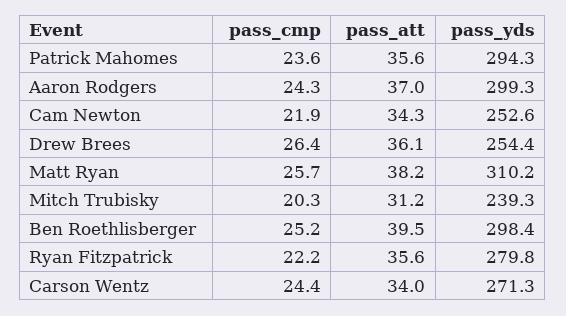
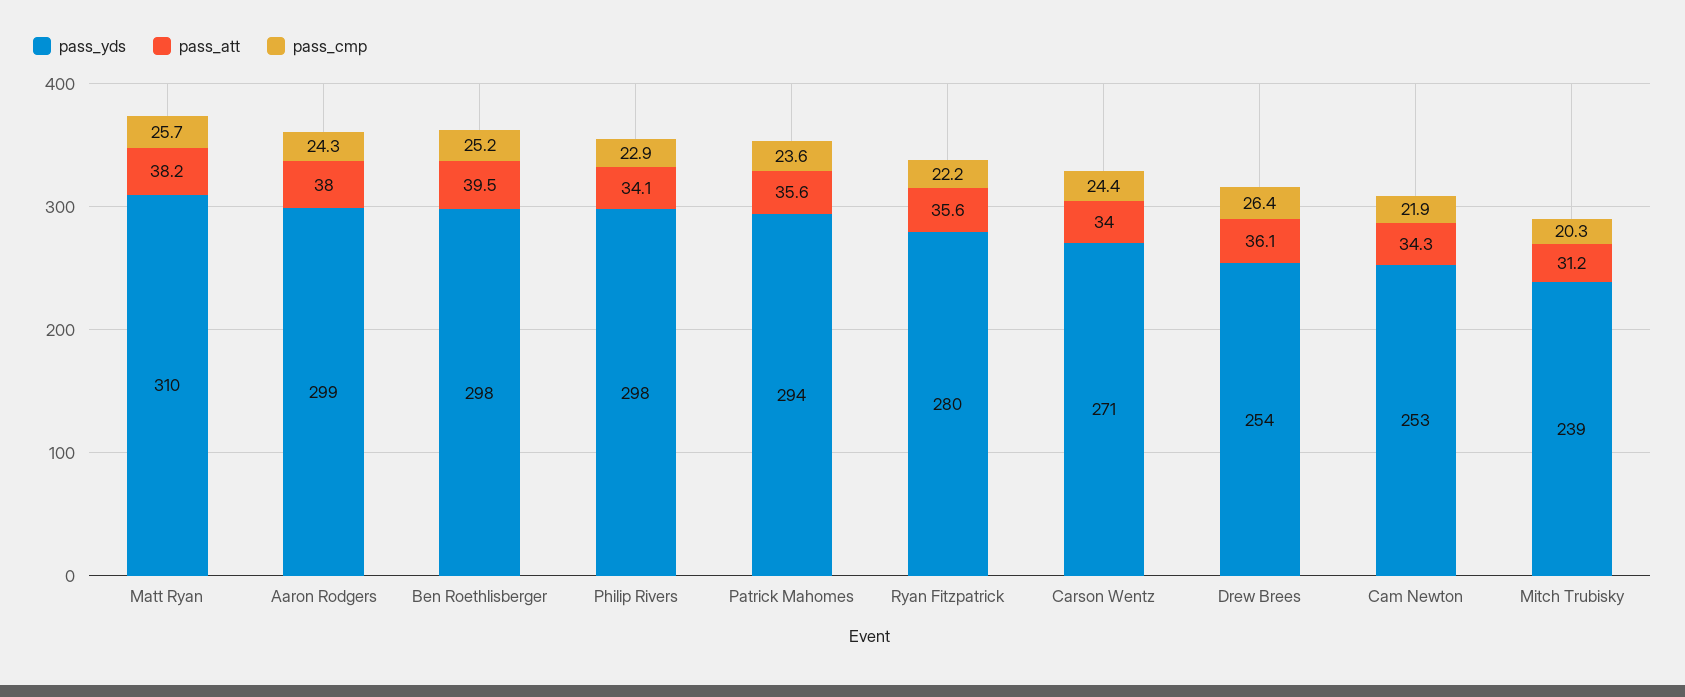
  {
    "pass_cmp": {
      "Patrick Mahomes": 23.6,
      "Aaron Rodgers": 24.3,
      "Cam Newton": 21.9,
      "Drew Brees": 26.4,
      "Matt Ryan": 25.7,
      "Mitch Trubisky": 20.3,
      "Ben Roethlisberger": 25.2,
      "Ryan Fitzpatrick": 22.2,
-     "Carson Wentz": 24.4
+     "Carson Wentz": 24.4,
+     "Philip Rivers": 22.9
    },
    "pass_att": {
      "Patrick Mahomes": 35.6,
-     "Aaron Rodgers": 37,
+     "Aaron Rodgers": 38,
      "Cam Newton": 34.3,
      "Drew Brees": 36.1,
      "Matt Ryan": 38.2,
      "Mitch Trubisky": 31.2,
      "Ben Roethlisberger": 39.5,
      "Ryan Fitzpatrick": 35.6,
-     "Carson Wentz": 34
+     "Carson Wentz": 34,
+     "Philip Rivers": 34.1
    },
    "pass_yds": {
      "Patrick Mahomes": 294.3,
      "Aaron Rodgers": 299.3,
      "Cam Newton": 252.6,
      "Drew Brees": 254.4,
      "Matt Ryan": 310.2,
      "Mitch Trubisky": 239.3,
      "Ben Roethlisberger": 298.4,
      "Ryan Fitzpatrick": 279.8,
-     "Carson Wentz": 271.3
+     "Carson Wentz": 271.3,
+     "Philip Rivers": 298
    }
  }

